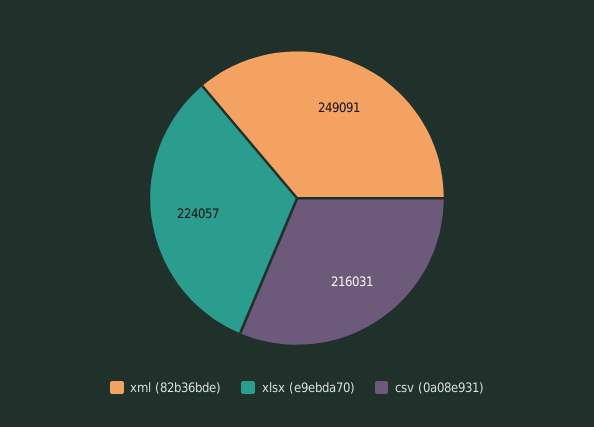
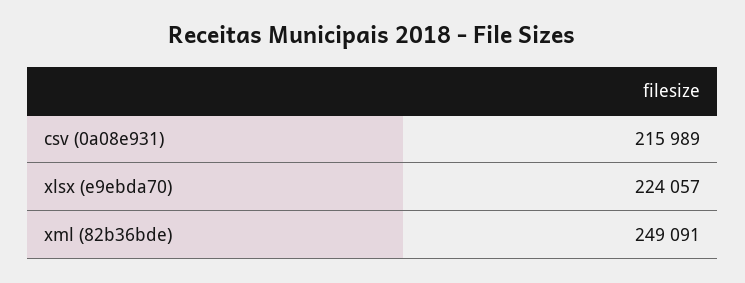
  {
    "xml (82b36bde)": 249091,
    "xlsx (e9ebda70)": 224057,
-   "csv (0a08e931)": 216031
+   "csv (0a08e931)": 215989
  }

